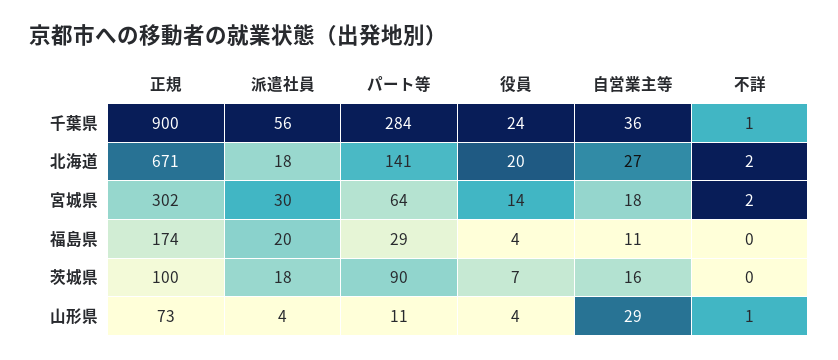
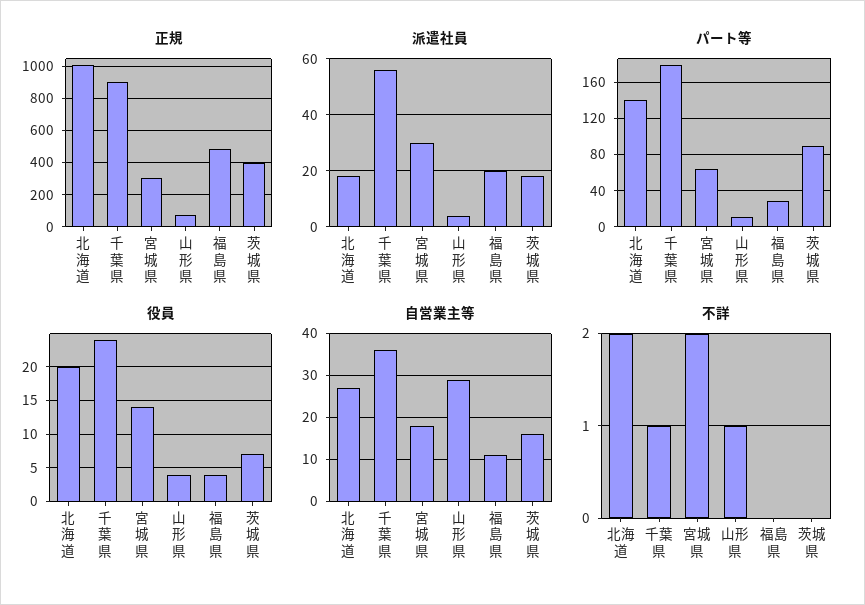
  {
    "正規": {
      "千葉県": 900,
-     "北海道": 671,
+     "北海道": 1000,
      "宮城県": 302,
-     "福島県": 174,
+     "福島県": 500,
-     "茨城県": 100,
+     "茨城県": 400,
      "山形県": 73
    },
    "派遣社員": {
      "千葉県": 56,
      "北海道": 18,
      "宮城県": 30,
      "福島県": 20,
      "茨城県": 18,
      "山形県": 4
    },
    "パート等": {
-     "千葉県": 284,
+     "千葉県": 180,
      "北海道": 141,
      "宮城県": 64,
      "福島県": 29,
      "茨城県": 90,
      "山形県": 11
    },
    "役員": {
      "千葉県": 24,
      "北海道": 20,
      "宮城県": 14,
      "福島県": 4,
      "茨城県": 7,
      "山形県": 4
    },
    "自営業主等": {
      "千葉県": 36,
      "北海道": 27,
      "宮城県": 18,
      "福島県": 11,
      "茨城県": 16,
      "山形県": 29
    },
    "不詳": {
      "千葉県": 1,
      "北海道": 2,
      "宮城県": 2,
      "福島県": 0,
      "茨城県": 0,
      "山形県": 1
    }
  }

